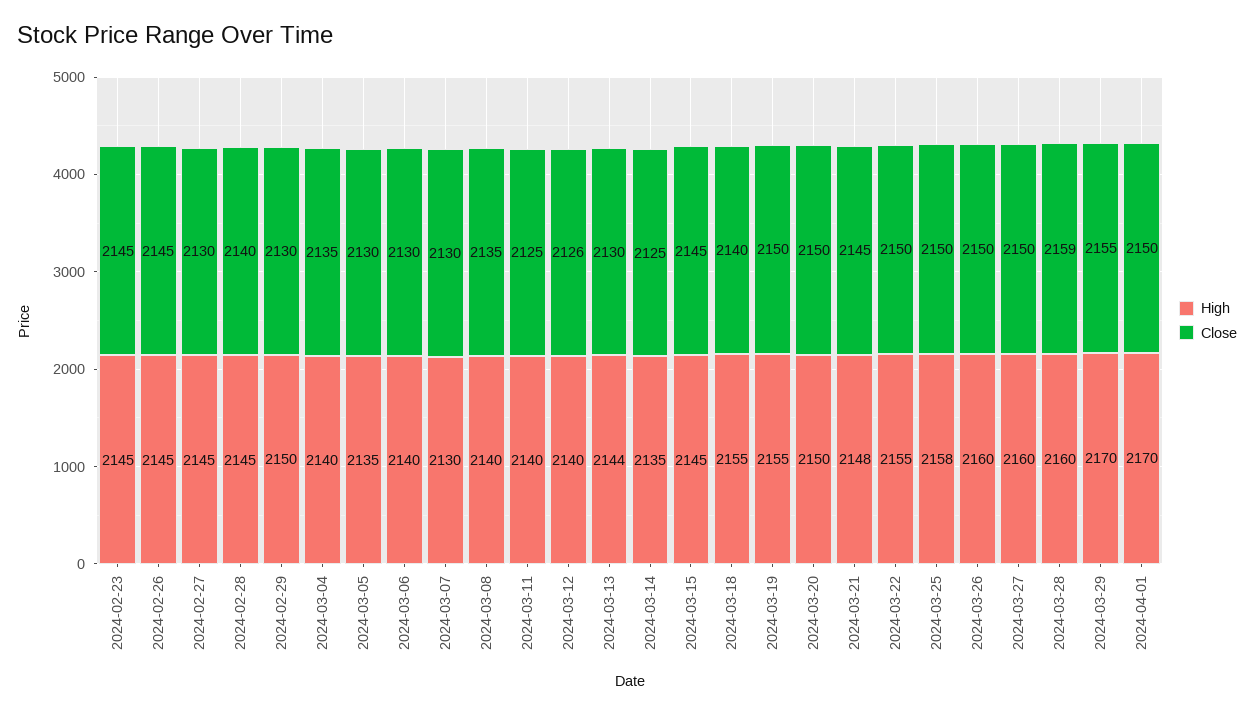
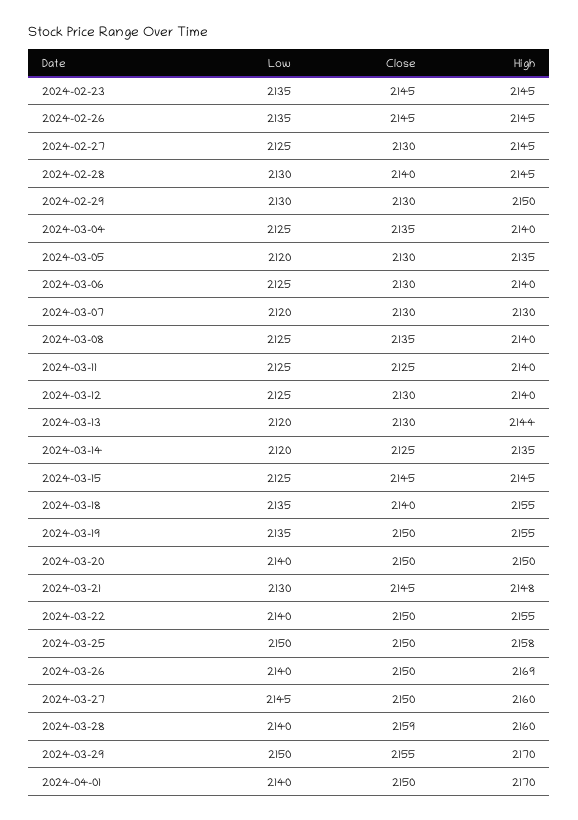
  {
    "High": {
      "2024-02-23": 2145,
      "2024-02-26": 2145,
      "2024-02-27": 2145,
      "2024-02-28": 2145,
      "2024-02-29": 2150,
      "2024-03-04": 2140,
      "2024-03-05": 2135,
      "2024-03-06": 2140,
      "2024-03-07": 2130,
      "2024-03-08": 2140,
      "2024-03-11": 2140,
      "2024-03-12": 2140,
      "2024-03-13": 2144,
      "2024-03-14": 2135,
      "2024-03-15": 2145,
      "2024-03-18": 2155,
      "2024-03-19": 2155,
      "2024-03-20": 2150,
      "2024-03-21": 2148,
      "2024-03-22": 2155,
      "2024-03-25": 2158,
-     "2024-03-26": 2160,
+     "2024-03-26": 2169,
      "2024-03-27": 2160,
      "2024-03-28": 2160,
      "2024-03-29": 2170,
      "2024-04-01": 2170
    },
    "Close": {
      "2024-02-23": 2145,
      "2024-02-26": 2145,
      "2024-02-27": 2130,
      "2024-02-28": 2140,
      "2024-02-29": 2130,
      "2024-03-04": 2135,
      "2024-03-05": 2130,
      "2024-03-06": 2130,
      "2024-03-07": 2130,
      "2024-03-08": 2135,
      "2024-03-11": 2125,
-     "2024-03-12": 2126,
+     "2024-03-12": 2130,
      "2024-03-13": 2130,
      "2024-03-14": 2125,
      "2024-03-15": 2145,
      "2024-03-18": 2140,
      "2024-03-19": 2150,
      "2024-03-20": 2150,
      "2024-03-21": 2145,
      "2024-03-22": 2150,
      "2024-03-25": 2150,
      "2024-03-26": 2150,
      "2024-03-27": 2150,
      "2024-03-28": 2159,
      "2024-03-29": 2155,
      "2024-04-01": 2150
-   }
+   },
+   "Low": {
+     "2024-02-23": 2135,
+     "2024-02-26": 2135,
+     "2024-02-27": 2125,
+     "2024-02-28": 2130,
+     "2024-02-29": 2130,
+     "2024-03-04": 2125,
+     "2024-03-05": 2120,
+     "2024-03-06": 2125,
+     "2024-03-07": 2120,
+     "2024-03-08": 2125,
+     "2024-03-11": 2125,
+     "2024-03-12": 2125,
+     "2024-03-13": 2120,
+     "2024-03-14": 2120,
+     "2024-03-15": 2125,
+     "2024-03-18": 2135,
+     "2024-03-19": 2135,
+     "2024-03-20": 2140,
+     "2024-03-21": 2130,
+     "2024-03-22": 2140,
+     "2024-03-25": 2150,
+     "2024-03-26": 2140,
+     "2024-03-27": 2145,
+     "2024-03-28": 2140,
+     "2024-03-29": 2150,
+     "2024-04-01": 2140
+   }
  }

